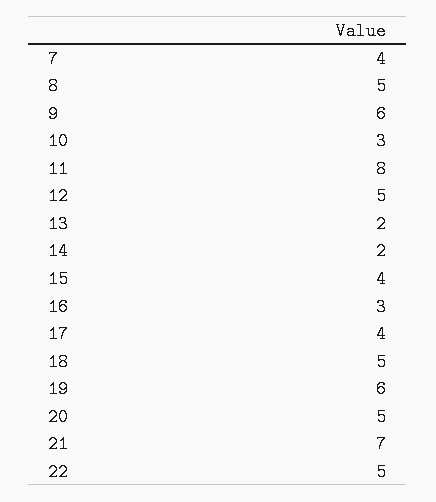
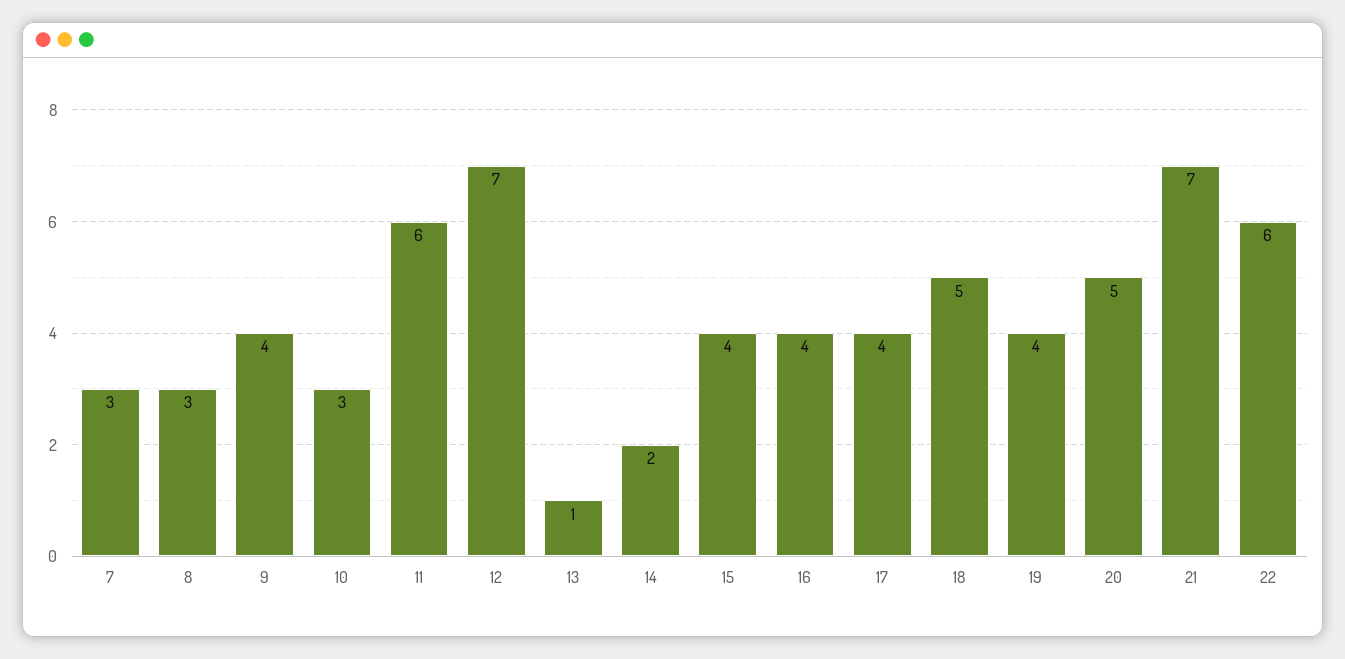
  {
-   "7": 4,
+   "7": 3,
-   "8": 5,
+   "8": 3,
-   "9": 6,
+   "9": 4,
    "10": 3,
-   "11": 8,
+   "11": 6,
-   "12": 5,
+   "12": 7,
-   "13": 2,
+   "13": 1,
    "14": 2,
    "15": 4,
-   "16": 3,
+   "16": 4,
    "17": 4,
    "18": 5,
-   "19": 6,
+   "19": 4,
    "20": 5,
    "21": 7,
-   "22": 5
+   "22": 6
  }

